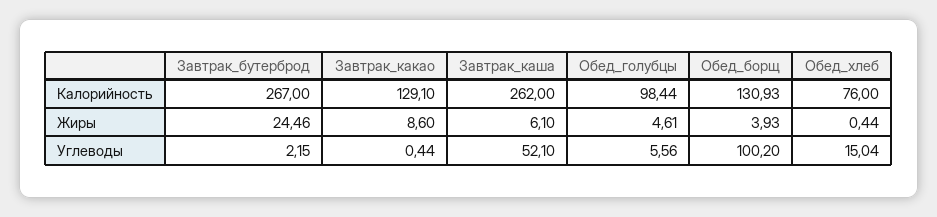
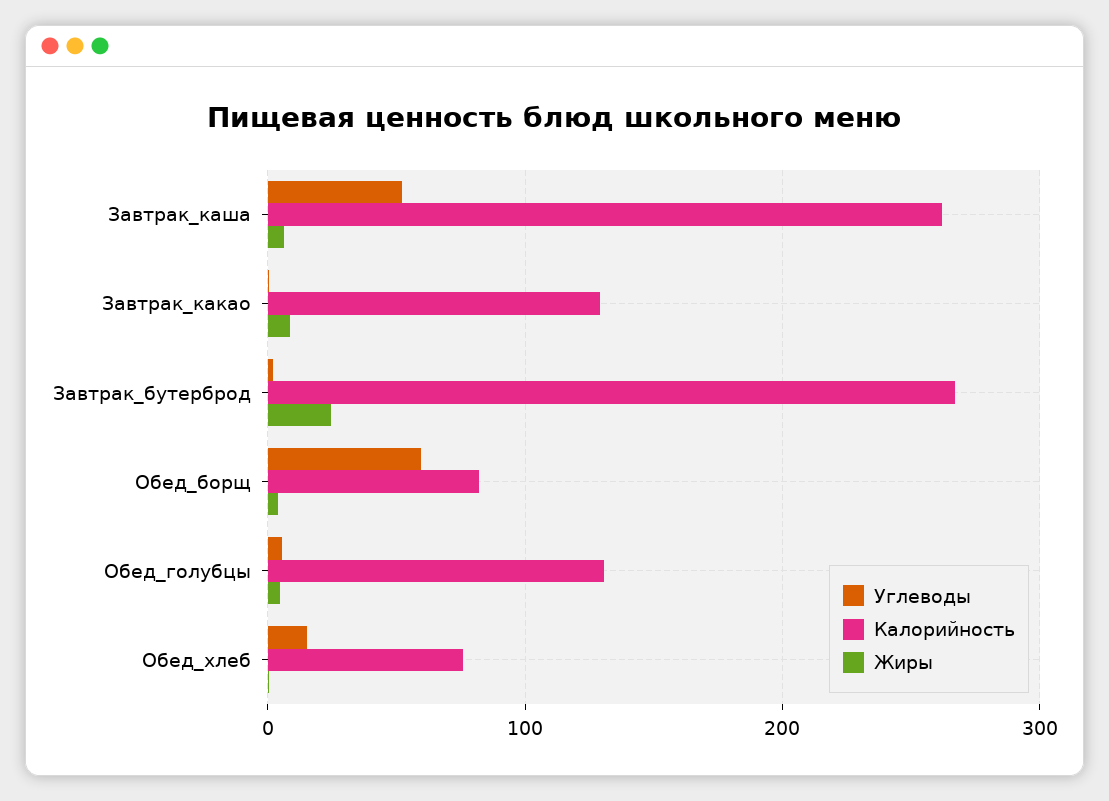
  {
    "Калорийность": {
      "Завтрак_бутерброд": 267,
      "Завтрак_какао": 129.1,
      "Завтрак_каша": 262,
-     "Обед_голубцы": 98.44,
+     "Обед_голубцы": 130,
-     "Обед_борщ": 130.93,
+     "Обед_борщ": 80,
      "Обед_хлеб": 76
    },
    "Жиры": {
      "Завтрак_бутерброд": 24.46,
      "Завтрак_какао": 8.6,
      "Завтрак_каша": 6.1,
      "Обед_голубцы": 4.61,
      "Обед_борщ": 3.93,
      "Обед_хлеб": 0.44
    },
    "Углеводы": {
      "Завтрак_бутерброд": 2.15,
      "Завтрак_какао": 0.44,
      "Завтрак_каша": 52.1,
      "Обед_голубцы": 5.56,
-     "Обед_борщ": 100.2,
+     "Обед_борщ": 60,
      "Обед_хлеб": 15.04
    }
  }

